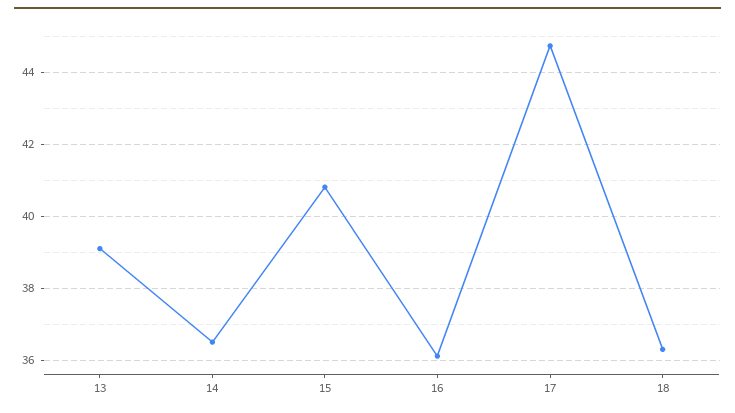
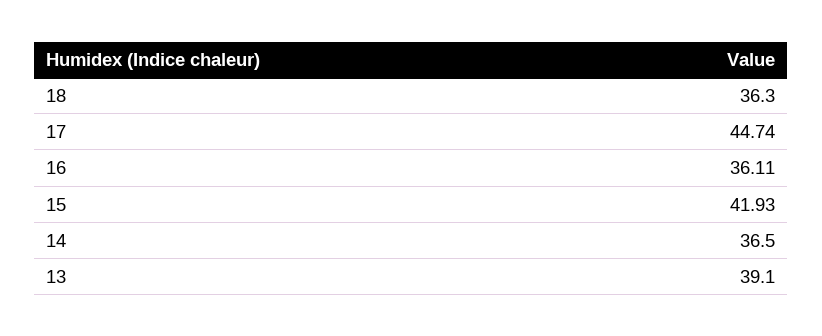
  {
    "13": 39.1,
    "14": 36.5,
-   "15": 40.8,
+   "15": 41.93,
    "16": 36.11,
    "17": 44.74,
    "18": 36.3
  }

